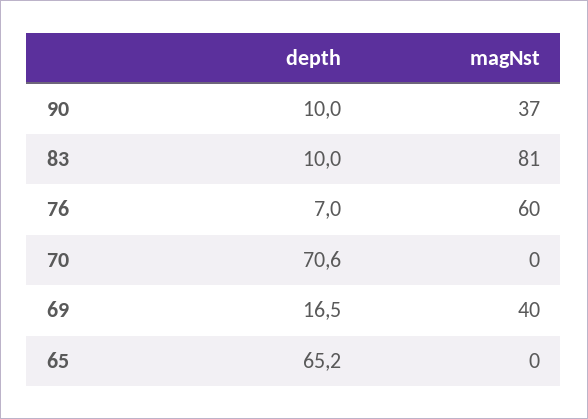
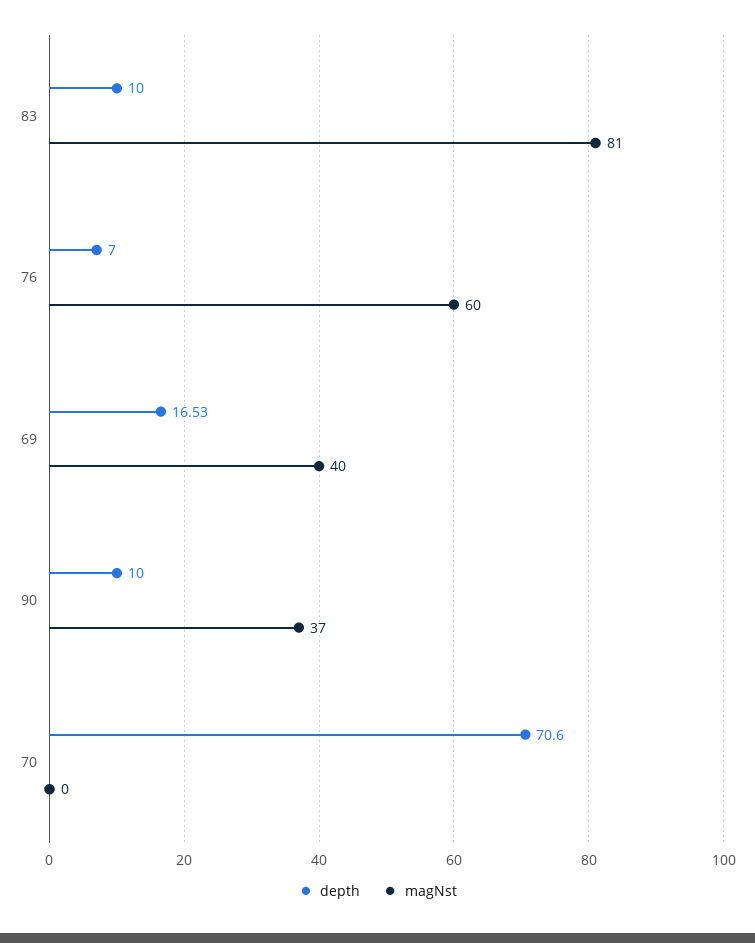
  {
    "depth": {
      "90": 10,
      "83": 10,
      "76": 7,
      "70": 70.6,
-     "69": 16.53,
+     "69": 16.53
-     "65": 65.2
    },
    "magNst": {
      "90": 37,
      "83": 81,
      "76": 60,
      "70": 0,
-     "69": 40,
+     "69": 40
-     "65": 0
    }
  }

